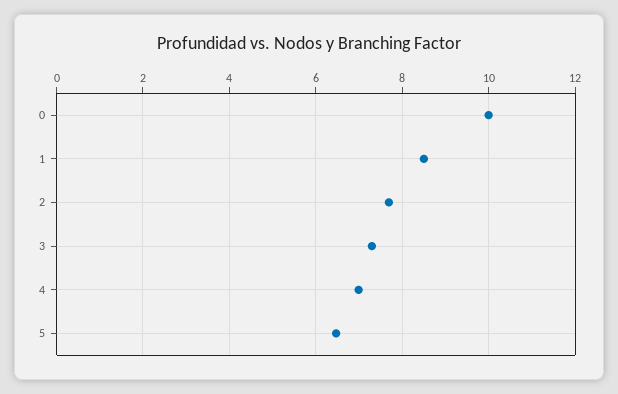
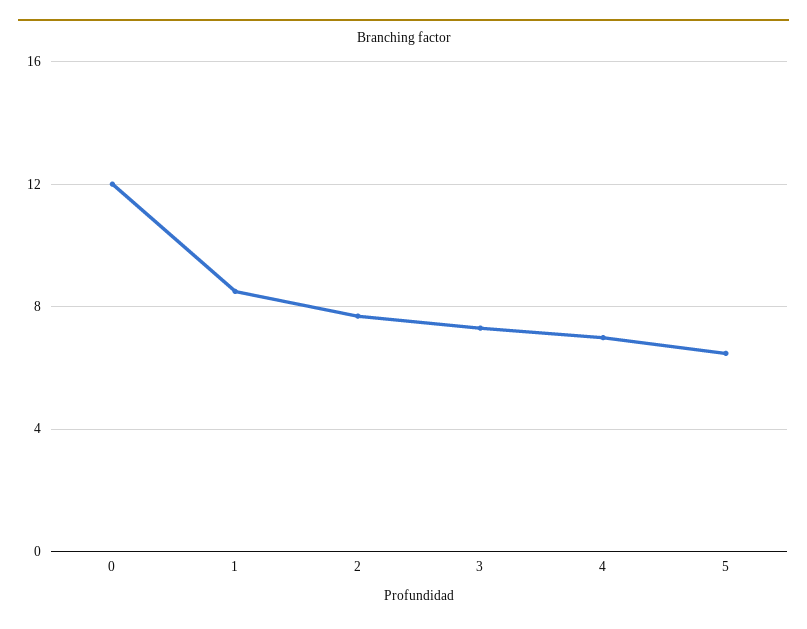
  {
-   "0": 10,
+   "0": 12,
    "1": 8.6,
    "2": 7.6,
    "3": 7.4,
    "4": 7,
    "5": 6.4
  }

